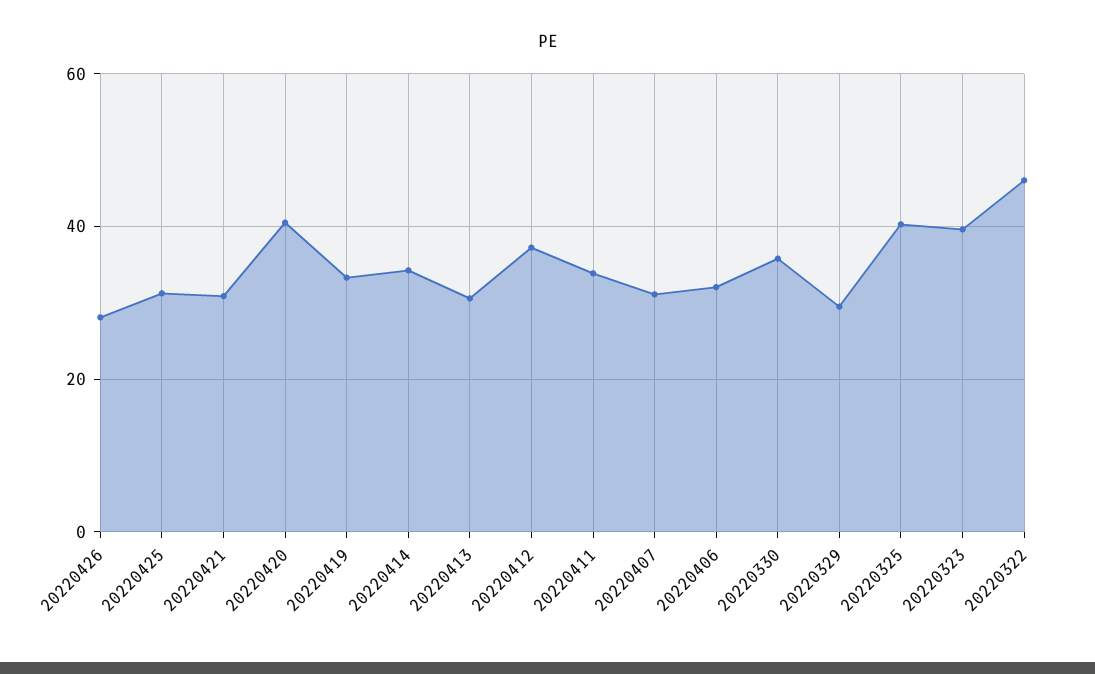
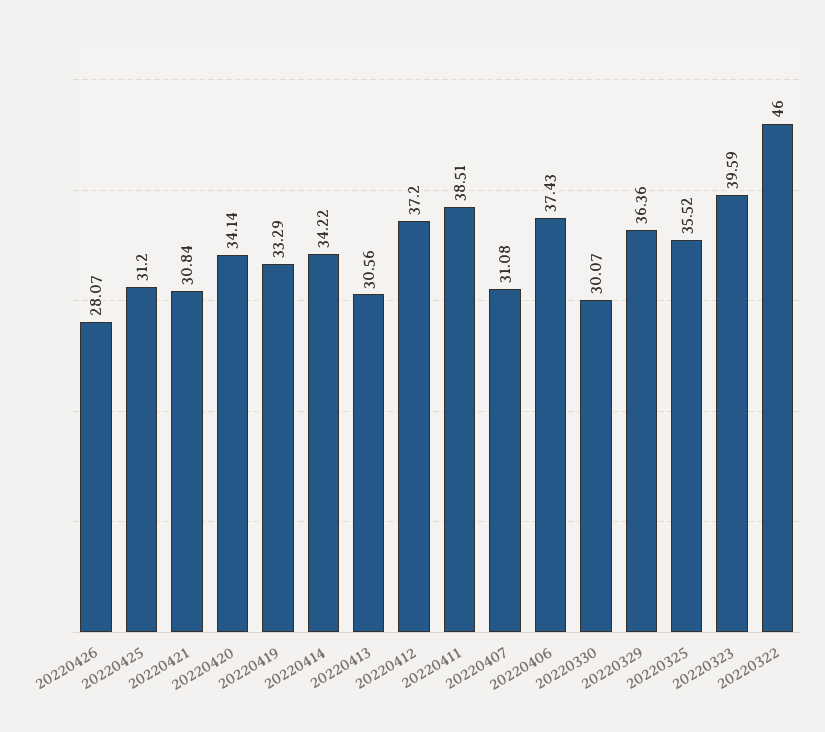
  {
    "20220426": 28.07,
    "20220425": 31.2,
    "20220421": 30.84,
-   "20220420": 40,
+   "20220420": 34.14,
    "20220419": 33.29,
    "20220414": 34.22,
    "20220413": 30.56,
    "20220412": 37.2,
-   "20220411": 34,
+   "20220411": 38.51,
    "20220407": 31.08,
-   "20220406": 32,
+   "20220406": 37.43,
-   "20220330": 36,
+   "20220330": 30.07,
-   "20220329": 30,
+   "20220329": 36.36,
-   "20220325": 40,
+   "20220325": 35.52,
    "20220323": 39.59,
    "20220322": 46
  }

